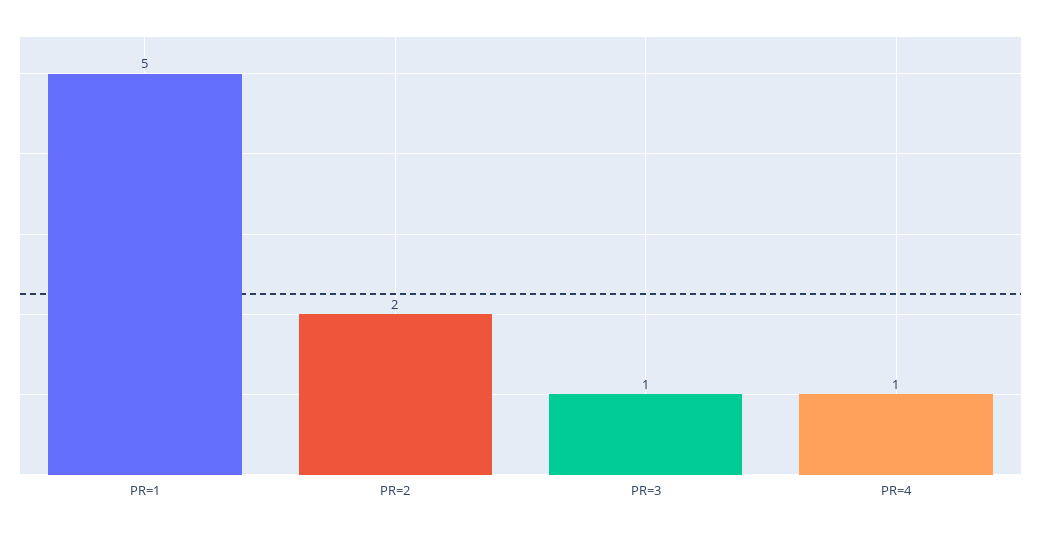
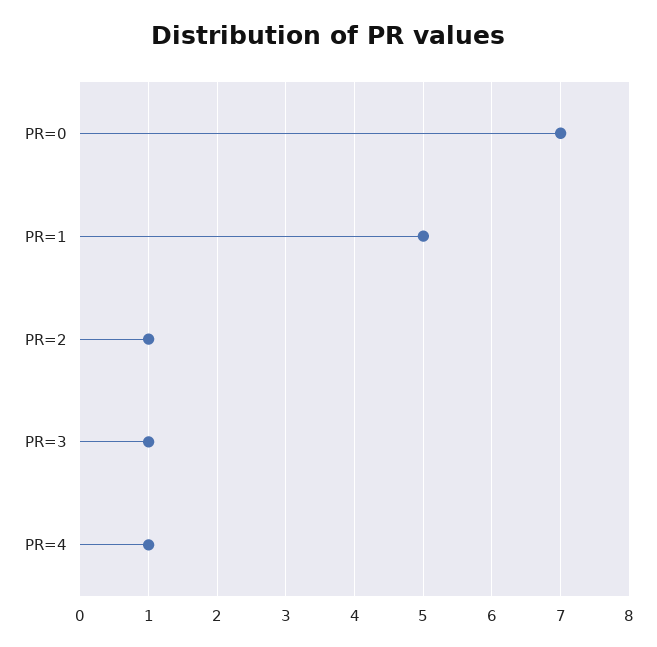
  {
    "PR=1": 5,
-   "PR=2": 2,
+   "PR=2": 1,
    "PR=3": 1,
-   "PR=4": 1
+   "PR=4": 1,
+   "PR=0": 7
  }

